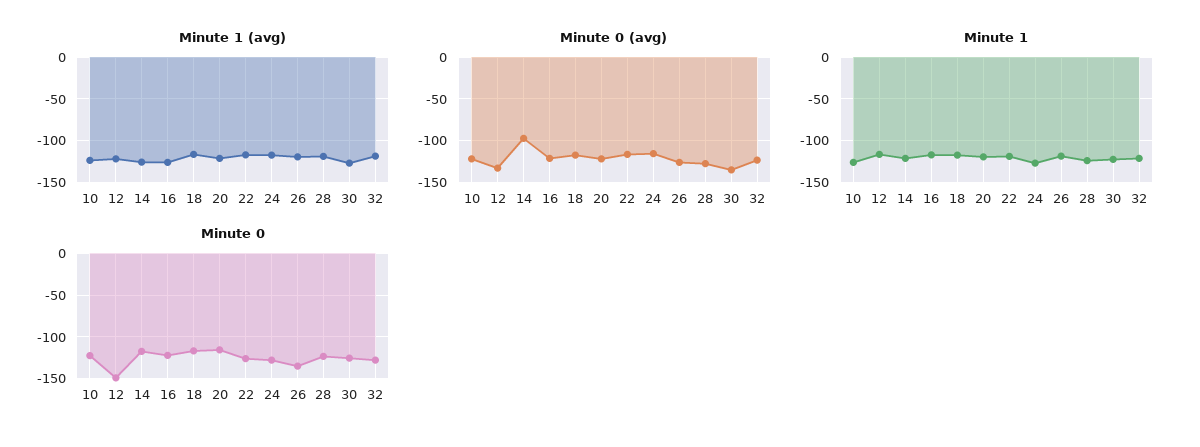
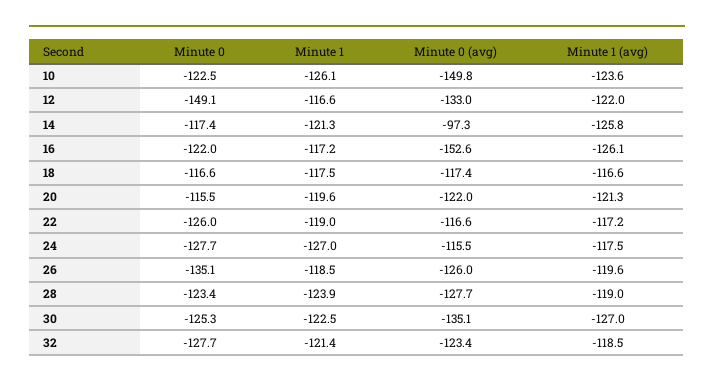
  {
    "Minute 1 (avg)": {
      "10": -123.6,
      "12": -122,
      "14": -125.8,
      "16": -126.1,
      "18": -116.6,
      "20": -121.3,
      "22": -117.2,
      "24": -117.5,
      "26": -119.6,
      "28": -119,
      "30": -127,
      "32": -118.5
    },
    "Minute 0 (avg)": {
-     "10": -120,
+     "10": -149.8,
      "12": -133,
      "14": -97.3,
-     "16": -120,
+     "16": -152.6,
      "18": -117.4,
      "20": -122,
      "22": -116.6,
      "24": -115.5,
      "26": -126,
      "28": -127.7,
      "30": -135.1,
      "32": -123.4
    },
    "Minute 1": {
      "10": -126.1,
      "12": -116.6,
      "14": -121.3,
      "16": -117.2,
      "18": -117.5,
      "20": -119.6,
      "22": -119,
      "24": -127,
      "26": -118.5,
      "28": -123.9,
      "30": -122.5,
      "32": -121.4
    },
    "Minute 0": {
      "10": -122.5,
      "12": -149.1,
      "14": -117.4,
      "16": -122,
      "18": -116.6,
      "20": -115.5,
      "22": -126,
      "24": -127.7,
      "26": -135.1,
      "28": -123.4,
      "30": -125.3,
      "32": -127.7
    }
  }

